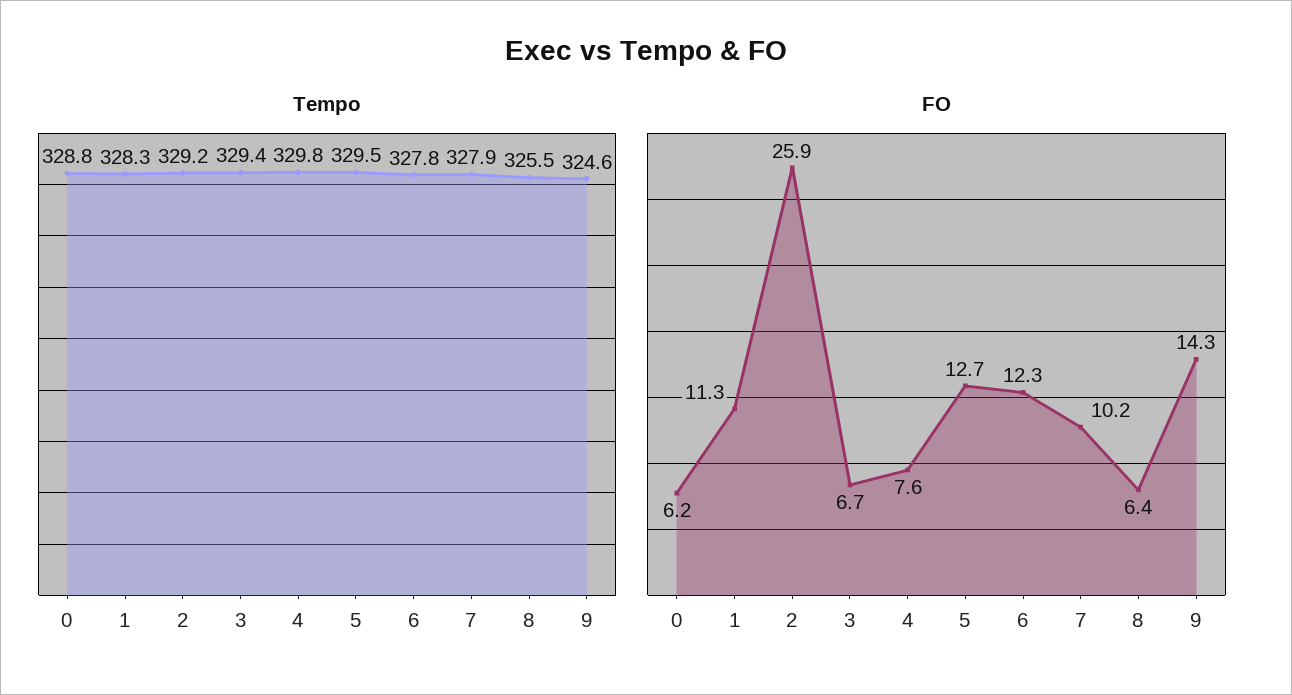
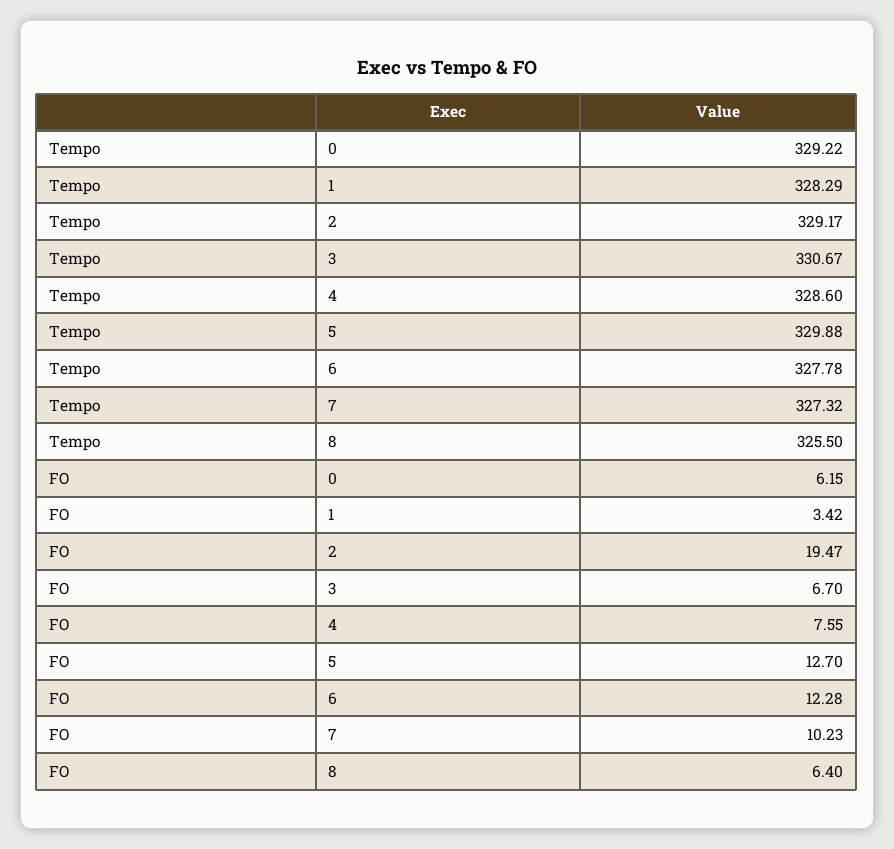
  {
    "Tempo": {
-     "0": 328.8,
+     "0": 329.22,
      "1": 328.29,
      "2": 329.17,
-     "3": 329.4,
+     "3": 330.67,
-     "4": 329.8,
+     "4": 328.6,
-     "5": 329.5,
+     "5": 329.88,
      "6": 327.78,
-     "7": 327.9,
+     "7": 327.32,
-     "8": 325.5,
+     "8": 325.5
-     "9": 324.6
    },
    "FO": {
      "0": 6.15,
-     "1": 11.3,
+     "1": 3.42,
-     "2": 25.9,
+     "2": 19.47,
      "3": 6.7,
      "4": 7.55,
      "5": 12.7,
      "6": 12.28,
      "7": 10.23,
-     "8": 6.4,
+     "8": 6.4
-     "9": 14.3
    }
  }

